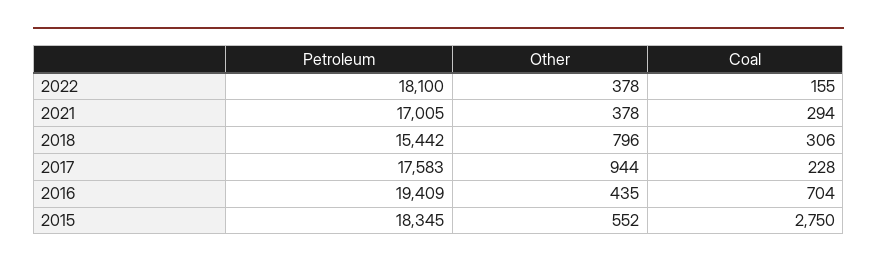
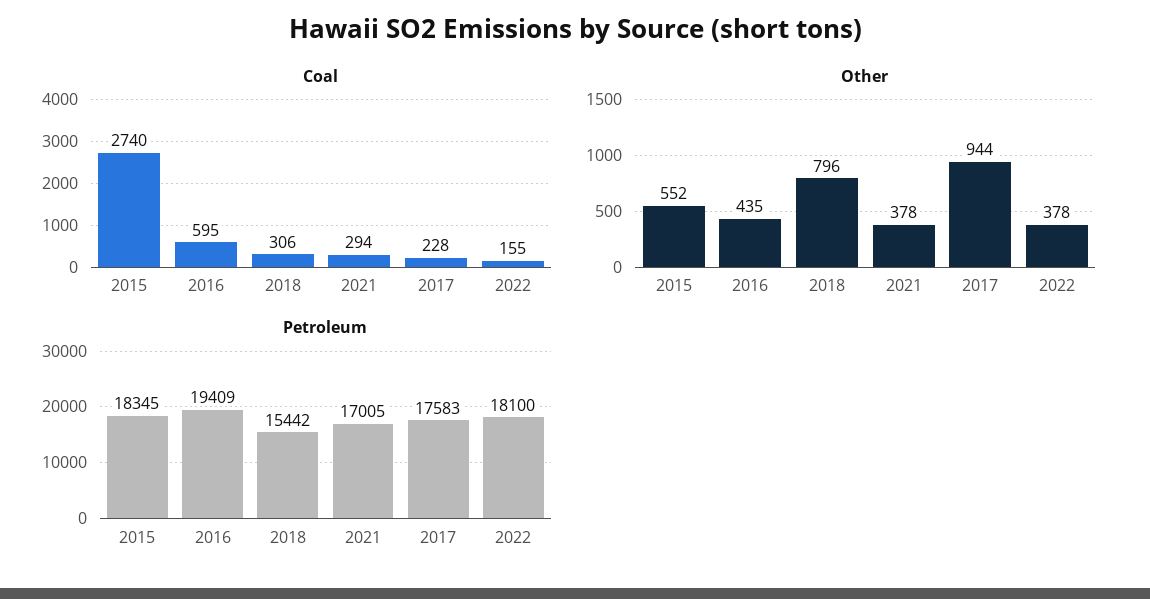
  {
    "Petroleum": {
      "2022": 18100,
      "2021": 17005,
      "2018": 15442,
      "2017": 17583,
      "2016": 19409,
      "2015": 18345
    },
    "Other": {
      "2022": 378,
      "2021": 378,
      "2018": 796,
      "2017": 944,
      "2016": 435,
      "2015": 552
    },
    "Coal": {
      "2022": 155,
      "2021": 294,
      "2018": 306,
      "2017": 228,
-     "2016": 704,
+     "2016": 595,
-     "2015": 2750
+     "2015": 2740
    }
  }

